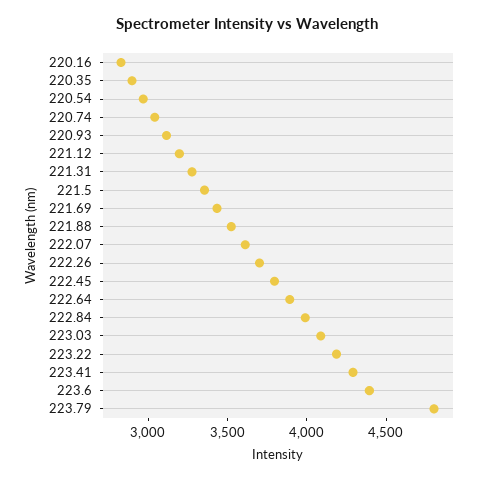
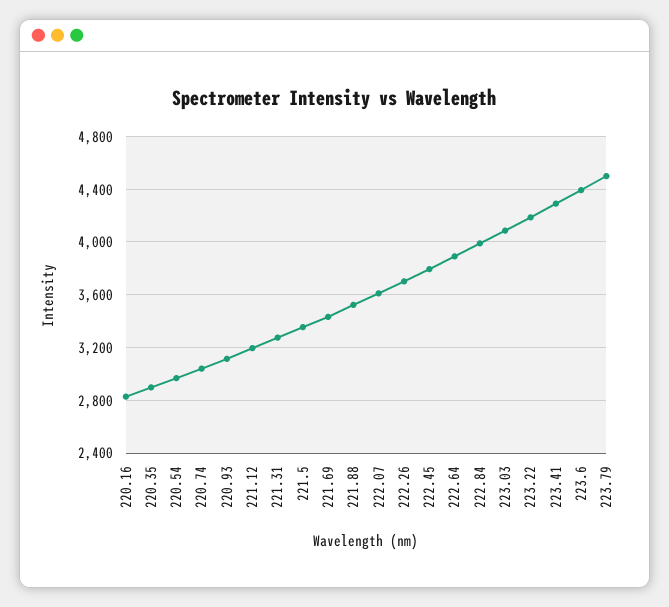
  {
    "220.16": 2850,
    "220.35": 2900,
    "220.54": 2950,
    "220.74": 3050,
    "220.93": 3100,
    "221.12": 3200,
    "221.31": 3300,
    "221.5": 3350,
    "221.69": 3450,
    "221.88": 3500,
    "222.07": 3600,
    "222.26": 3700,
    "222.45": 3800,
    "222.64": 3900,
    "222.84": 4000,
    "223.03": 4100,
    "223.22": 4200,
    "223.41": 4300,
    "223.6": 4400,
-   "223.79": 4800
+   "223.79": 4500
  }

